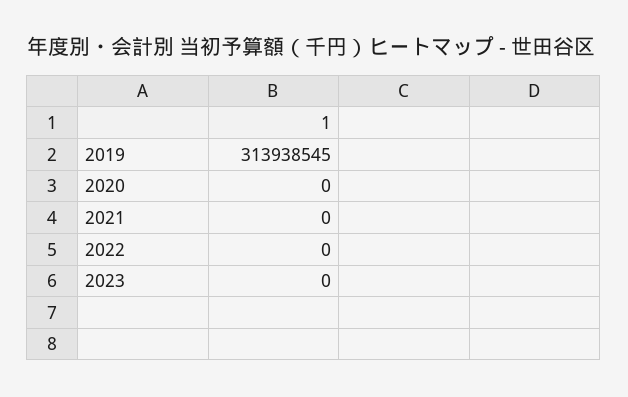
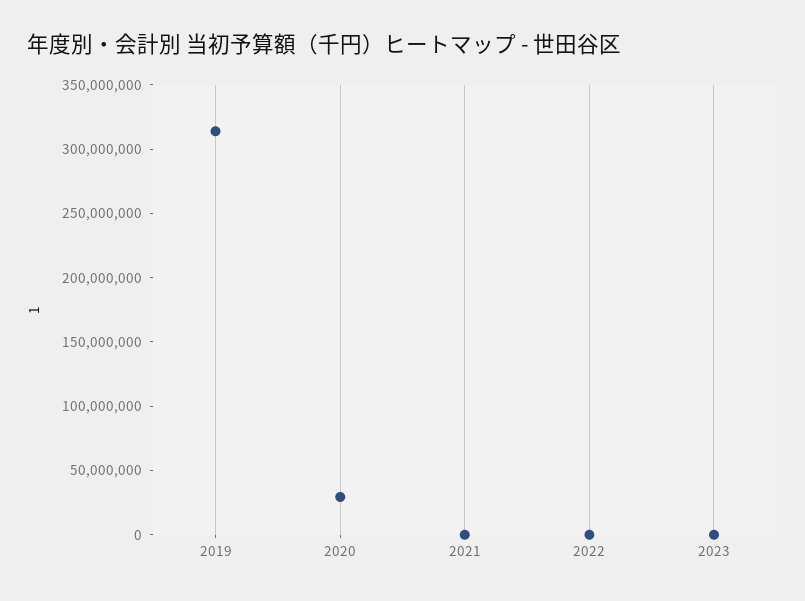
  {
    "2019": 313938545,
-   "2020": 0,
+   "2020": 30000000,
    "2021": 0,
    "2022": 0,
    "2023": 0
  }

